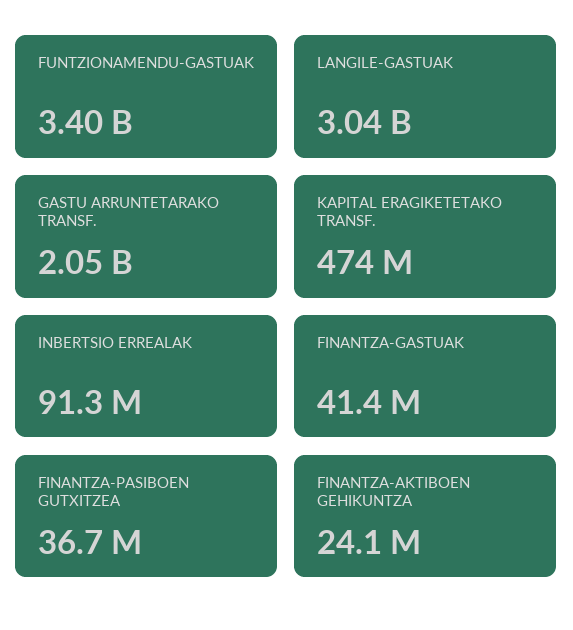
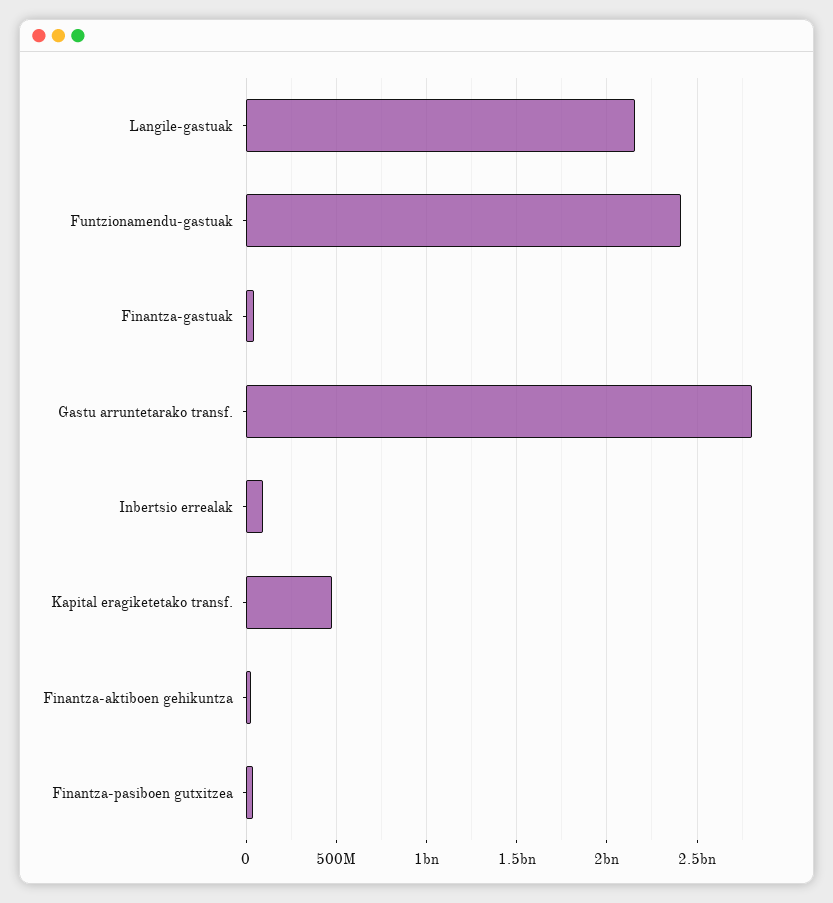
  {
-   "FUNTZIONAMENDU-GASTUAK": 3400000000,
+   "FUNTZIONAMENDU-GASTUAK": 2400000000,
-   "LANGILE-GASTUAK": 3040000000,
+   "LANGILE-GASTUAK": 2150000000,
-   "GASTU ARRUNTETARAKO TRANSF.": 2050000000,
+   "GASTU ARRUNTETARAKO TRANSF.": 2800000000,
    "KAPITAL ERAGIKETETAKO TRANSF.": 474000000,
    "INBERTSIO ERREALAK": 91300000,
    "FINANTZA-GASTUAK": 41400000,
    "FINANTZA-PASIBOEN GUTXITZEA": 36700000,
    "FINANTZA-AKTIBOEN GEHIKUNTZA": 24100000
  }

